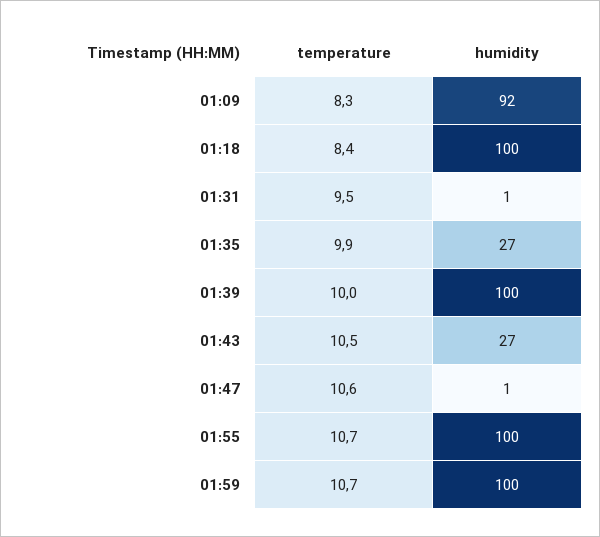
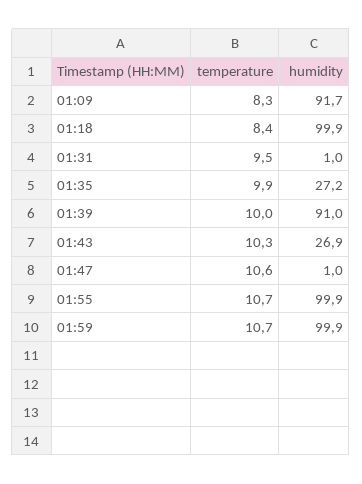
  {
    "temperature": {
      "01:09": 8.3,
      "01:18": 8.4,
      "01:31": 9.5,
      "01:35": 9.9,
      "01:39": 10,
-     "01:43": 10.5,
+     "01:43": 10.3,
      "01:47": 10.6,
      "01:55": 10.7,
      "01:59": 10.7
    },
    "humidity": {
      "01:09": 91.7,
      "01:18": 99.9,
      "01:31": 1,
      "01:35": 27.2,
-     "01:39": 100,
+     "01:39": 91,
      "01:43": 26.9,
      "01:47": 1,
      "01:55": 99.9,
      "01:59": 99.9
    }
  }

